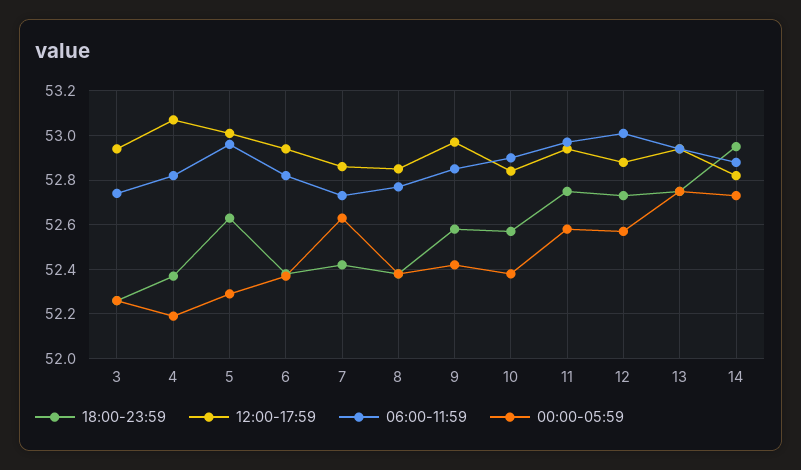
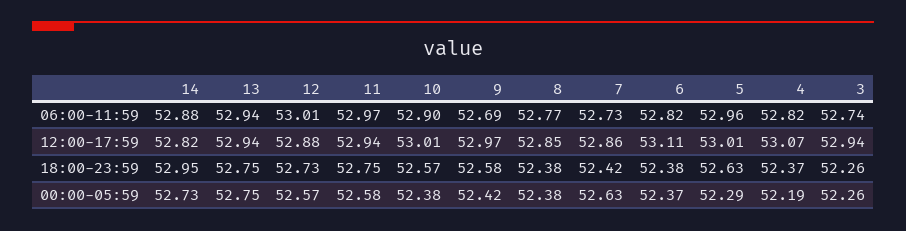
  {
    "18:00-23:59": {
      "3": 52.26,
      "4": 52.37,
      "5": 52.63,
      "6": 52.38,
      "7": 52.42,
      "8": 52.38,
      "9": 52.58,
      "10": 52.57,
      "11": 52.75,
      "12": 52.73,
      "13": 52.75,
      "14": 52.95
    },
    "12:00-17:59": {
      "3": 52.94,
      "4": 53.07,
      "5": 53.01,
-     "6": 52.95,
+     "6": 53.11,
      "7": 52.86,
      "8": 52.85,
      "9": 52.97,
-     "10": 52.85,
+     "10": 53.01,
      "11": 52.94,
      "12": 52.88,
      "13": 52.94,
      "14": 52.82
    },
    "06:00-11:59": {
      "3": 52.74,
      "4": 52.82,
      "5": 52.96,
      "6": 52.82,
      "7": 52.73,
      "8": 52.77,
-     "9": 52.85,
+     "9": 52.69,
      "10": 52.9,
      "11": 52.97,
      "12": 53.01,
      "13": 52.94,
      "14": 52.88
    },
    "00:00-05:59": {
      "3": 52.26,
      "4": 52.19,
      "5": 52.29,
      "6": 52.37,
      "7": 52.63,
      "8": 52.38,
      "9": 52.42,
      "10": 52.38,
      "11": 52.58,
      "12": 52.57,
      "13": 52.75,
      "14": 52.73
    }
  }

